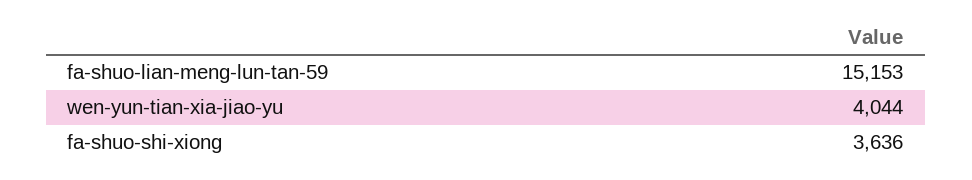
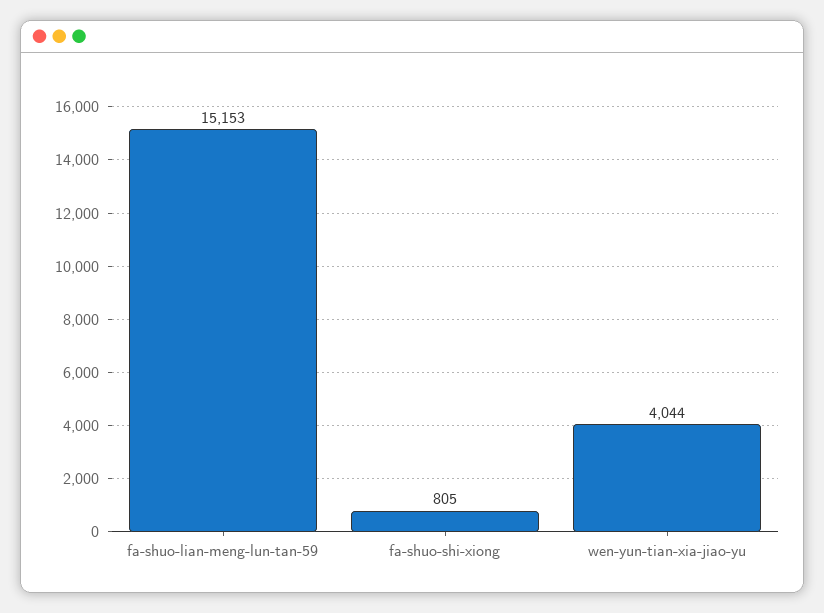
  {
    "fa-shuo-lian-meng-lun-tan-59": 15153,
    "wen-yun-tian-xia-jiao-yu": 4044,
-   "fa-shuo-shi-xiong": 3636
+   "fa-shuo-shi-xiong": 805
  }

